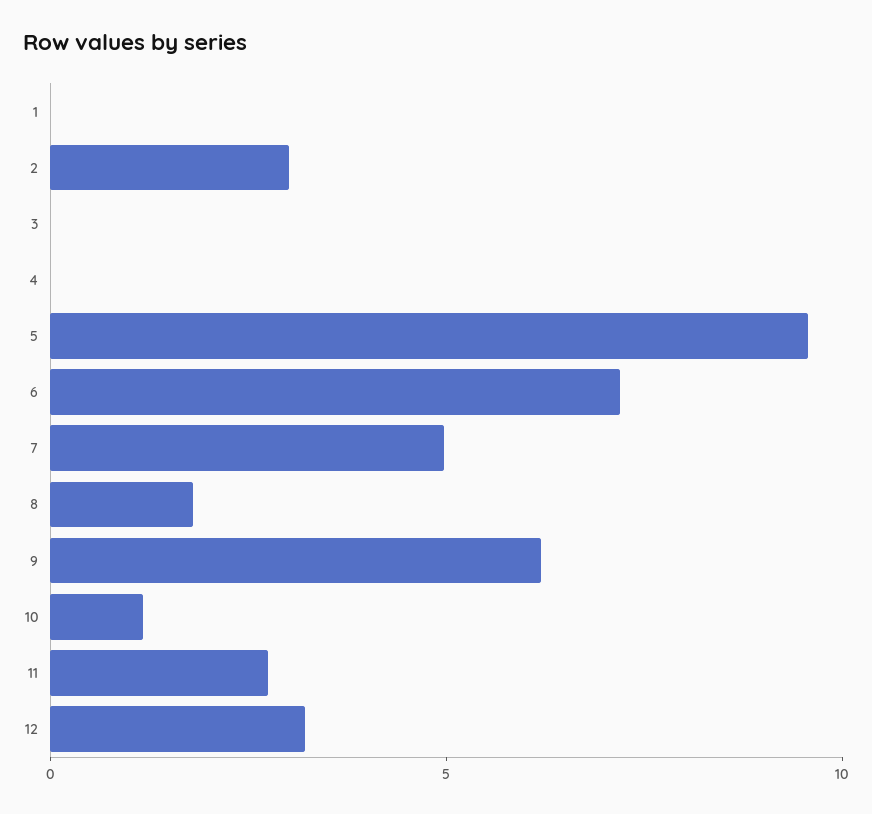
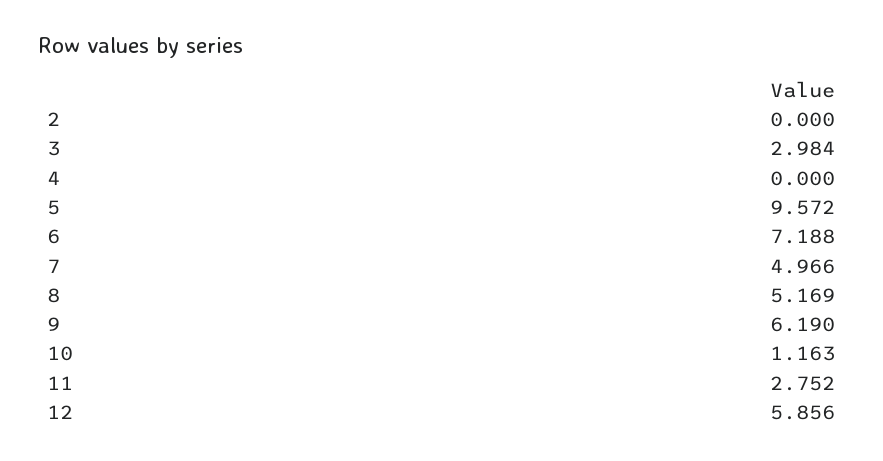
  {
-   "1": 0,
-   "2": 3,
+   "2": 0,
-   "3": 0,
+   "3": 2.984,
    "4": 0,
    "5": 9.572,
    "6": 7.188,
    "7": 4.966,
-   "8": 2,
+   "8": 5.169,
    "9": 6.19,
    "10": 1.163,
    "11": 2.752,
-   "12": 3
+   "12": 5.856
  }

